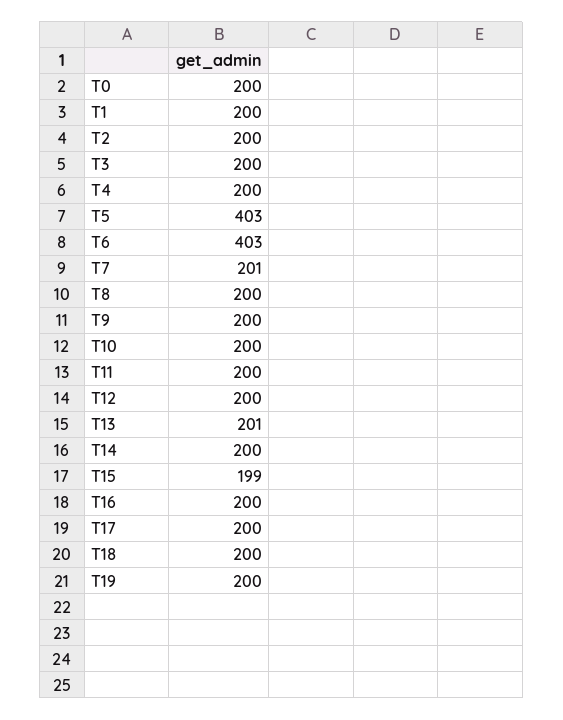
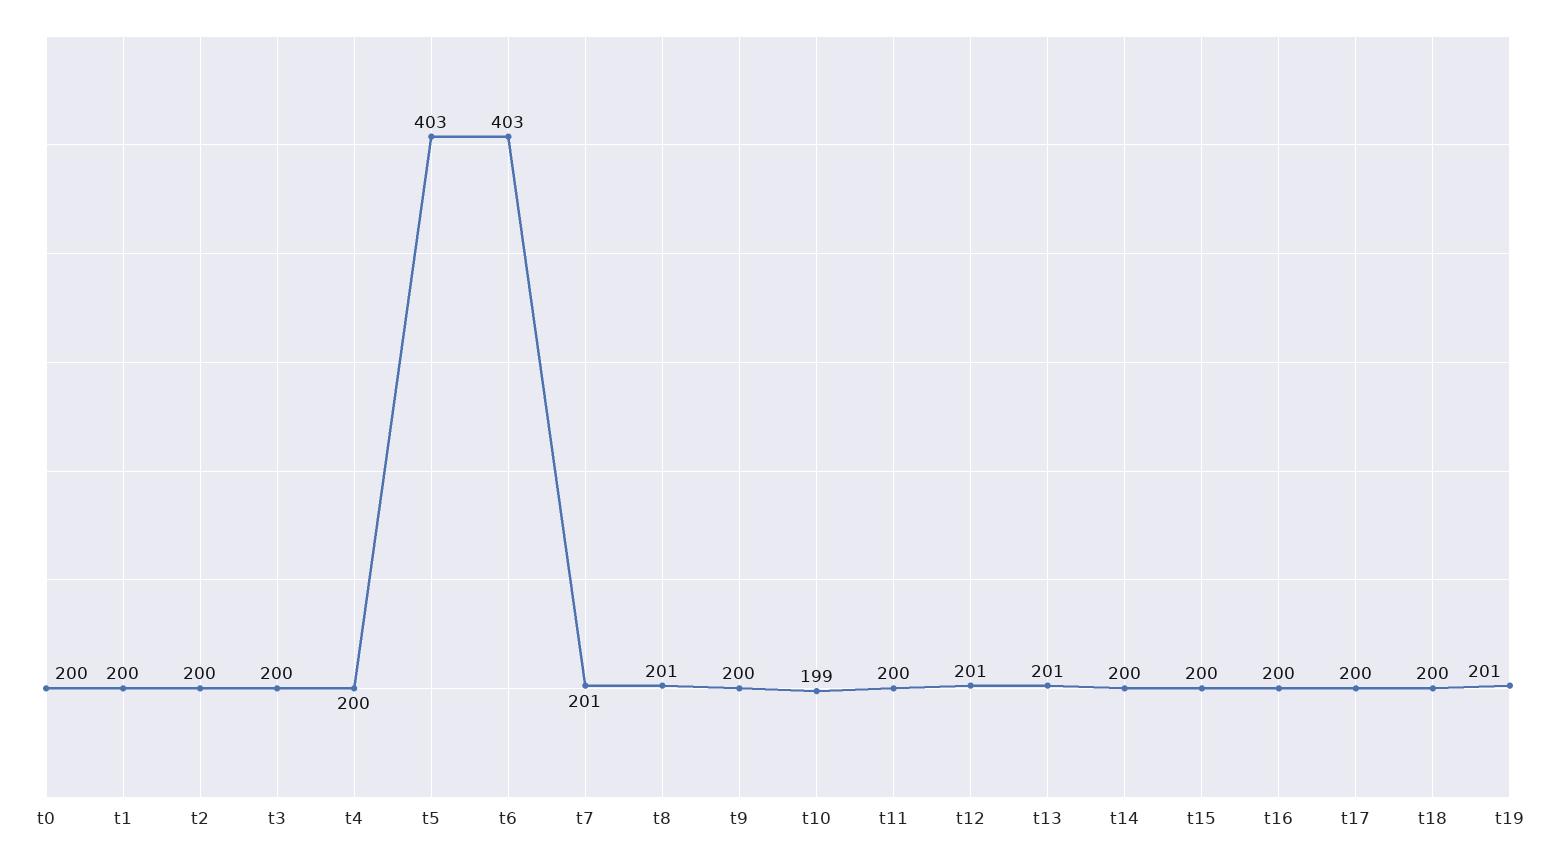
  {
    "T0": 200,
    "T1": 200,
    "T2": 200,
    "T3": 200,
    "T4": 200,
    "T5": 403,
    "T6": 403,
    "T7": 201,
-   "T8": 200,
+   "T8": 201,
    "T9": 200,
-   "T10": 200,
+   "T10": 199,
    "T11": 200,
-   "T12": 200,
+   "T12": 201,
    "T13": 201,
    "T14": 200,
-   "T15": 199,
+   "T15": 200,
    "T16": 200,
    "T17": 200,
    "T18": 200,
-   "T19": 200
+   "T19": 201
  }

